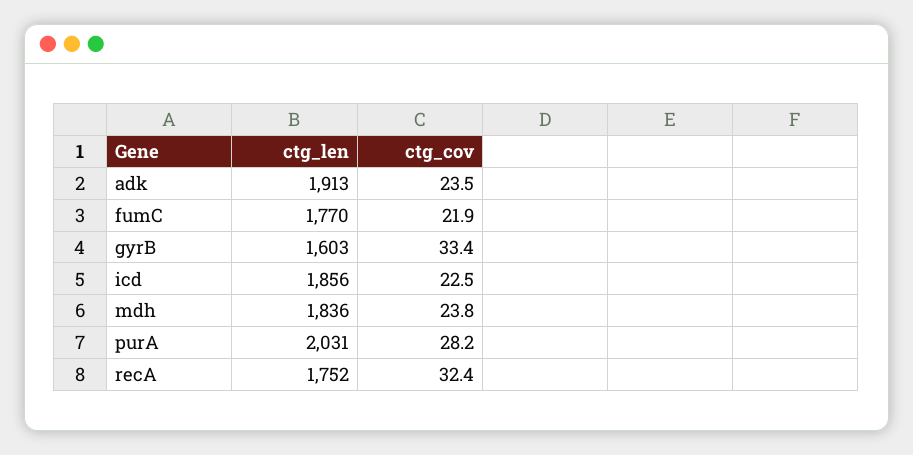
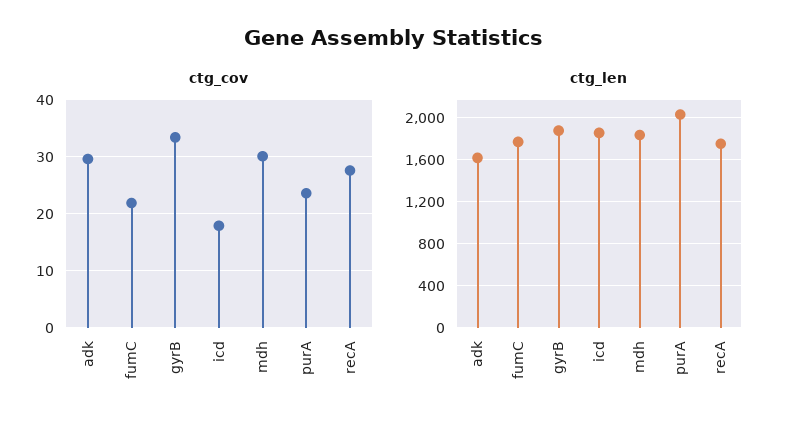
  {
    "ctg_len": {
-     "adk": 1913,
+     "adk": 1600,
      "fumC": 1770,
-     "gyrB": 1603,
+     "gyrB": 1900,
      "icd": 1856,
      "mdh": 1836,
      "purA": 2031,
      "recA": 1752
    },
    "ctg_cov": {
-     "adk": 23.5,
+     "adk": 30,
      "fumC": 21.9,
      "gyrB": 33.4,
-     "icd": 22.5,
+     "icd": 18,
-     "mdh": 23.8,
+     "mdh": 30,
-     "purA": 28.2,
+     "purA": 24,
-     "recA": 32.4
+     "recA": 28
    }
  }

